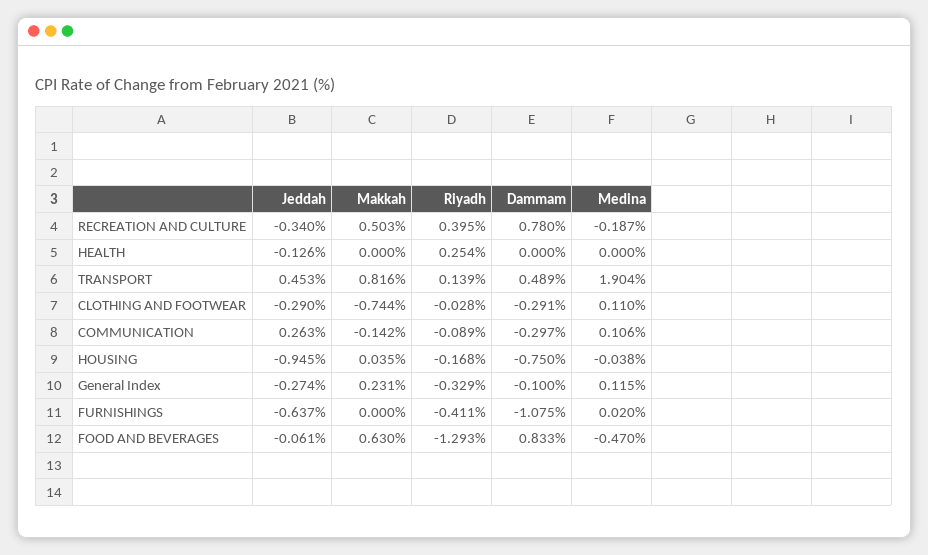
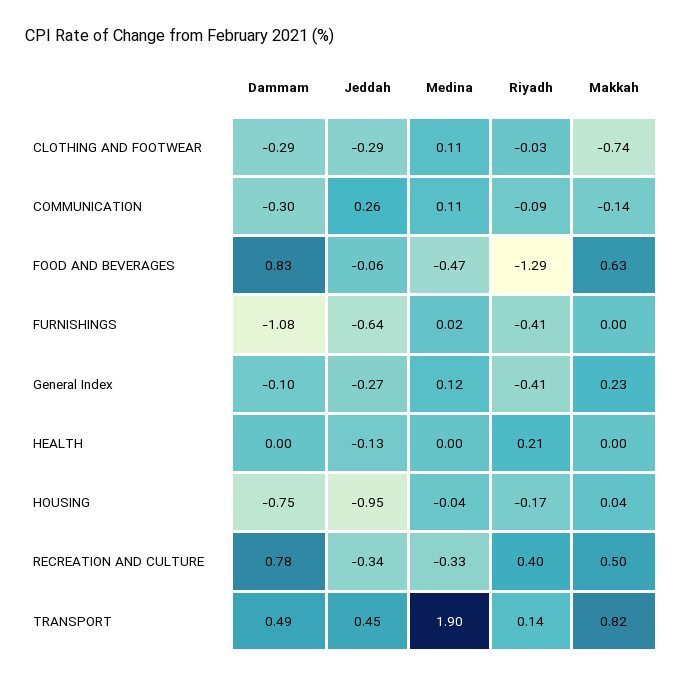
  {
    "Jeddah": {
      "RECREATION AND CULTURE": -0.34,
      "HEALTH": -0.126,
      "TRANSPORT": 0.453,
      "CLOTHING AND FOOTWEAR": -0.29,
      "COMMUNICATION": 0.263,
      "HOUSING": -0.945,
      "General Index": -0.274,
      "FURNISHINGS": -0.637,
      "FOOD AND BEVERAGES": -0.061
    },
    "Makkah": {
      "RECREATION AND CULTURE": 0.503,
      "HEALTH": 0,
      "TRANSPORT": 0.816,
      "CLOTHING AND FOOTWEAR": -0.744,
      "COMMUNICATION": -0.142,
      "HOUSING": 0.035,
      "General Index": 0.231,
      "FURNISHINGS": 0,
      "FOOD AND BEVERAGES": 0.63
    },
    "Riyadh": {
      "RECREATION AND CULTURE": 0.395,
-     "HEALTH": 0.254,
+     "HEALTH": 0.21,
      "TRANSPORT": 0.139,
      "CLOTHING AND FOOTWEAR": -0.028,
      "COMMUNICATION": -0.089,
      "HOUSING": -0.168,
-     "General Index": -0.329,
+     "General Index": -0.41,
      "FURNISHINGS": -0.411,
      "FOOD AND BEVERAGES": -1.293
    },
    "Dammam": {
      "RECREATION AND CULTURE": 0.78,
      "HEALTH": 0,
      "TRANSPORT": 0.489,
      "CLOTHING AND FOOTWEAR": -0.291,
      "COMMUNICATION": -0.297,
      "HOUSING": -0.75,
      "General Index": -0.1,
      "FURNISHINGS": -1.075,
      "FOOD AND BEVERAGES": 0.833
    },
    "Medina": {
-     "RECREATION AND CULTURE": -0.187,
+     "RECREATION AND CULTURE": -0.33,
      "HEALTH": 0,
      "TRANSPORT": 1.904,
      "CLOTHING AND FOOTWEAR": 0.11,
      "COMMUNICATION": 0.106,
      "HOUSING": -0.038,
      "General Index": 0.115,
      "FURNISHINGS": 0.02,
      "FOOD AND BEVERAGES": -0.47
    }
  }

